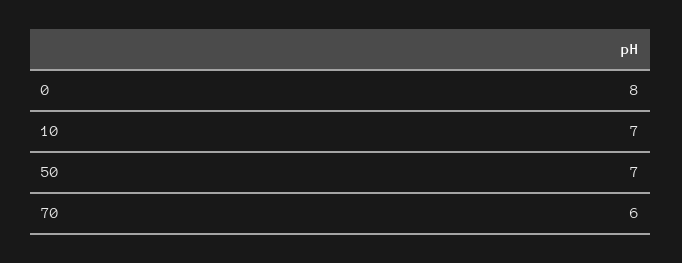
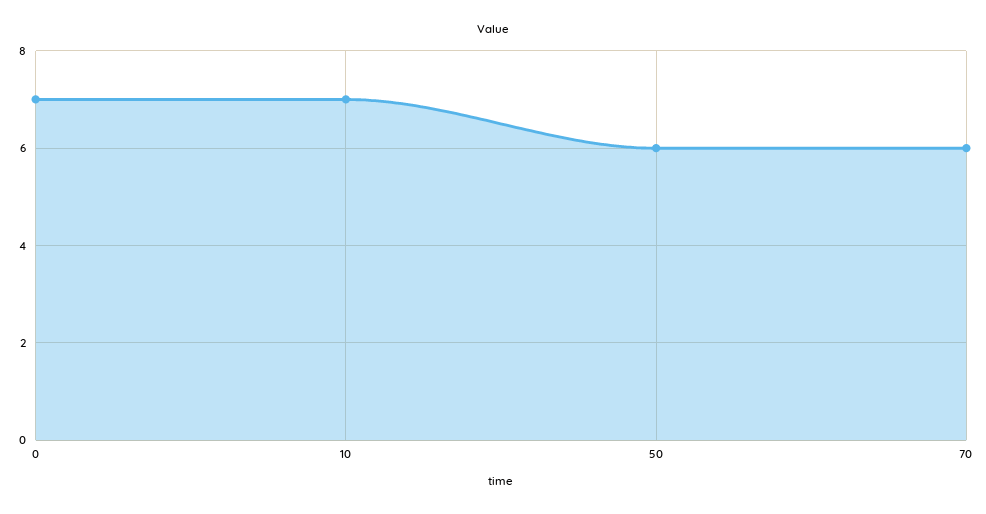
  {
-   "0": 8,
+   "0": 7,
    "10": 7,
-   "50": 7,
+   "50": 6,
    "70": 6
  }

